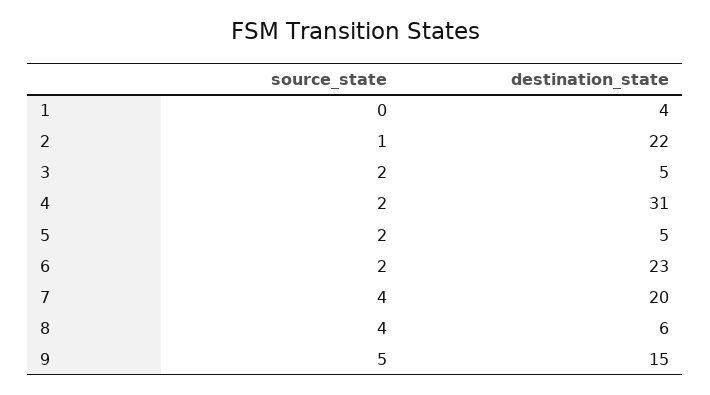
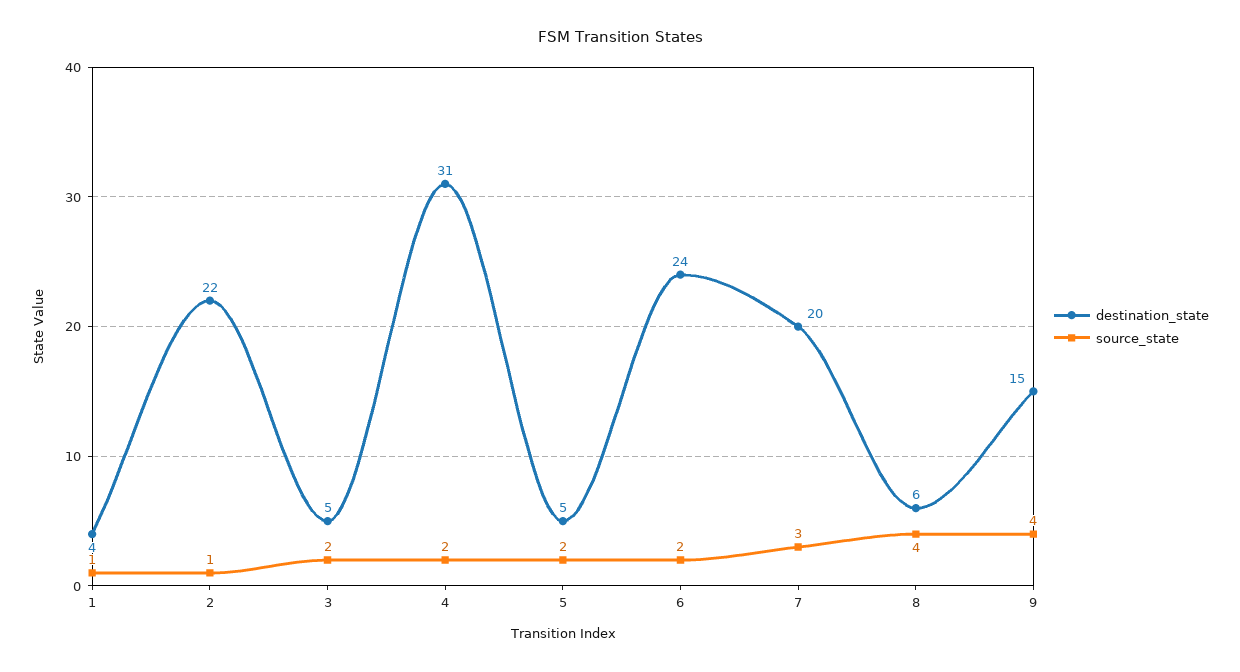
  {
    "source_state": {
-     "1": 0,
+     "1": 1,
      "2": 1,
      "3": 2,
      "4": 2,
      "5": 2,
      "6": 2,
-     "7": 4,
+     "7": 3,
      "8": 4,
-     "9": 5
+     "9": 4
    },
    "destination_state": {
      "1": 4,
      "2": 22,
      "3": 5,
      "4": 31,
      "5": 5,
-     "6": 23,
+     "6": 24,
      "7": 20,
      "8": 6,
      "9": 15
    }
  }

